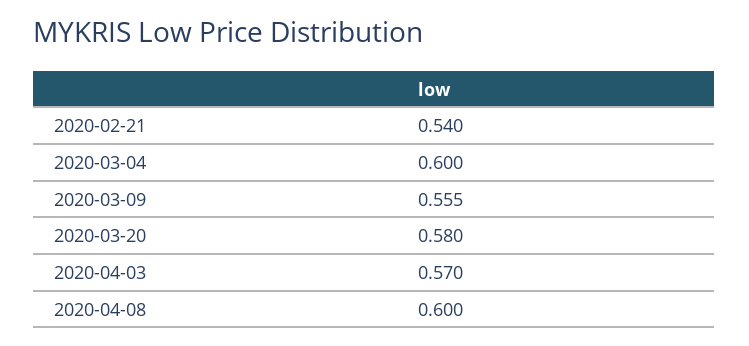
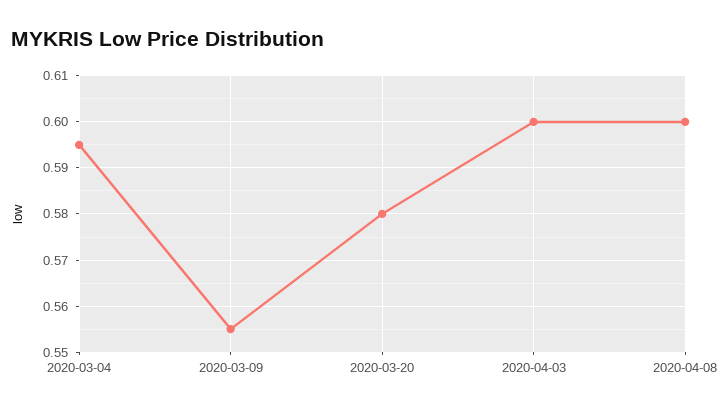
  {
-   "2020-02-21": 0.54,
-   "2020-03-04": 0.6,
+   "2020-03-04": 0.595,
    "2020-03-09": 0.555,
    "2020-03-20": 0.58,
-   "2020-04-03": 0.57,
+   "2020-04-03": 0.6,
    "2020-04-08": 0.6
  }

